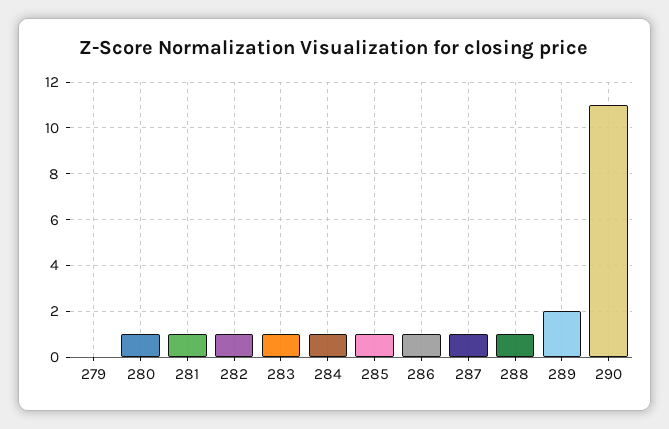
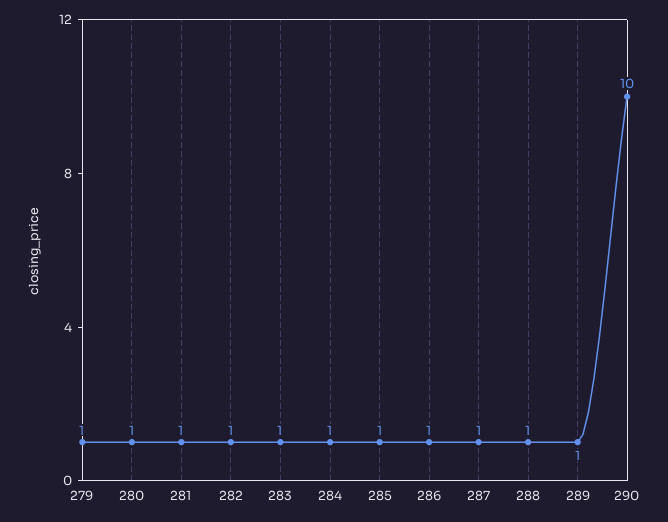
  {
-   "279": 0,
+   "279": 1,
    "280": 1,
    "281": 1,
    "282": 1,
    "283": 1,
    "284": 1,
    "285": 1,
    "286": 1,
    "287": 1,
    "288": 1,
-   "289": 2,
+   "289": 1,
-   "290": 11
+   "290": 10
  }

